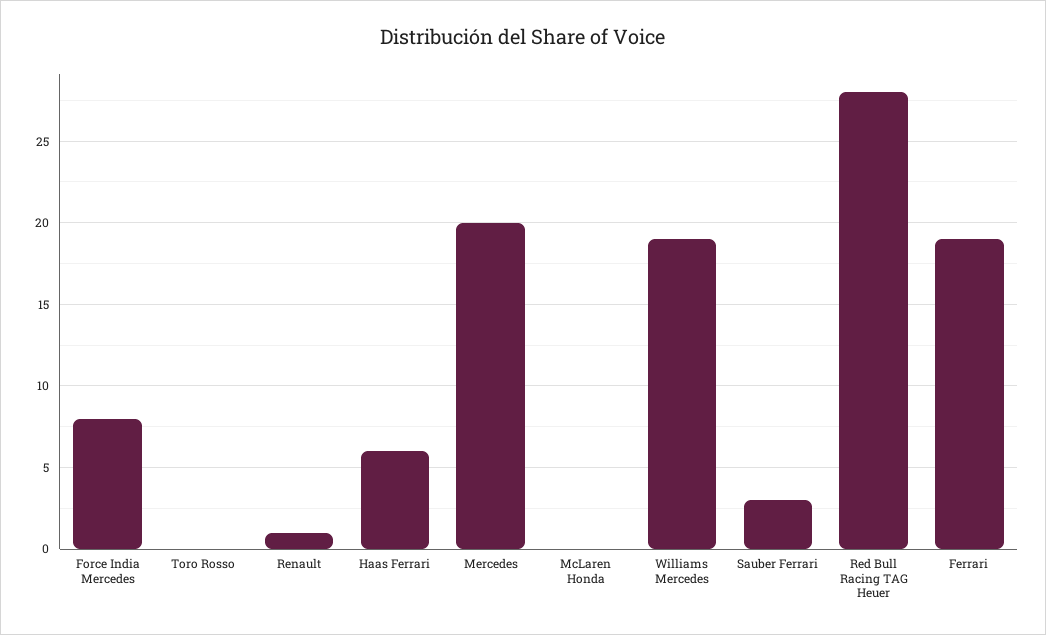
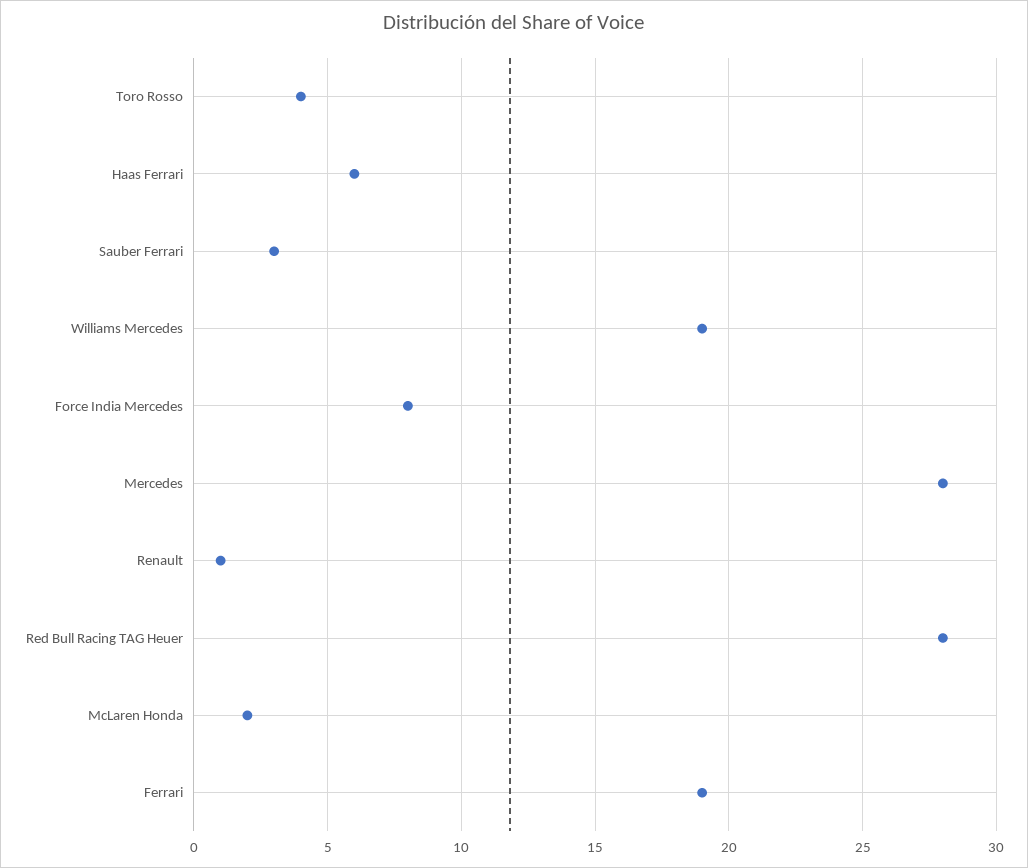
  {
    "Force India Mercedes": 8,
-   "Toro Rosso": 0,
+   "Toro Rosso": 4,
    "Renault": 1,
    "Haas Ferrari": 6,
-   "Mercedes": 20,
+   "Mercedes": 28,
-   "McLaren Honda": 0,
+   "McLaren Honda": 2,
    "Williams Mercedes": 19,
    "Sauber Ferrari": 3,
    "Red Bull Racing TAG Heuer": 28,
    "Ferrari": 19
  }

